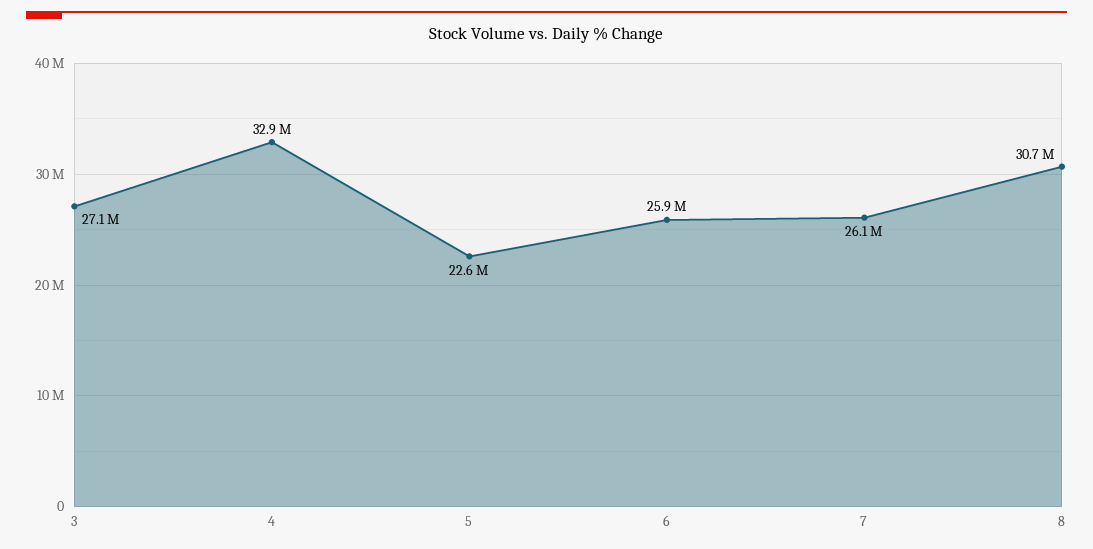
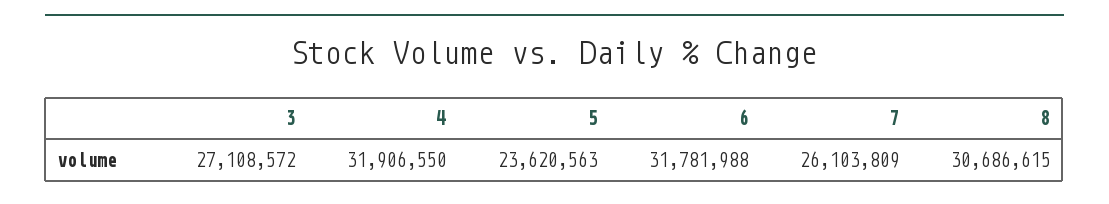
  {
    "3": 27108572,
-   "4": 32900000,
+   "4": 31906550,
-   "5": 22600000,
+   "5": 23620563,
-   "6": 25900000,
+   "6": 31781988,
    "7": 26103809,
    "8": 30686615
  }

